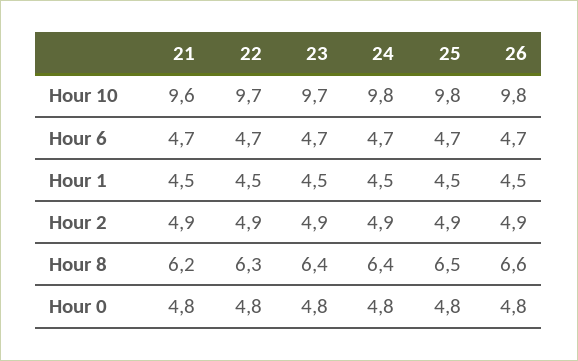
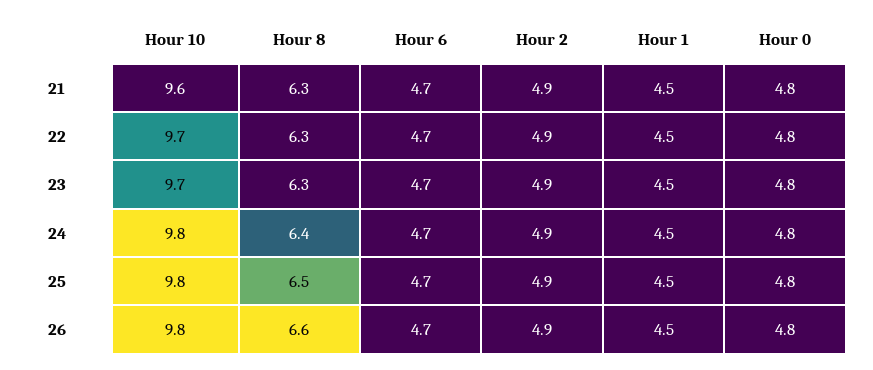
  {
    "21": {
      "Hour 10": 9.6,
      "Hour 6": 4.7,
      "Hour 1": 4.5,
      "Hour 2": 4.9,
-     "Hour 8": 6.2,
+     "Hour 8": 6.3,
      "Hour 0": 4.8
    },
    "22": {
      "Hour 10": 9.7,
      "Hour 6": 4.7,
      "Hour 1": 4.5,
      "Hour 2": 4.9,
      "Hour 8": 6.3,
      "Hour 0": 4.8
    },
    "23": {
      "Hour 10": 9.7,
      "Hour 6": 4.7,
      "Hour 1": 4.5,
      "Hour 2": 4.9,
-     "Hour 8": 6.4,
+     "Hour 8": 6.3,
      "Hour 0": 4.8
    },
    "24": {
      "Hour 10": 9.8,
      "Hour 6": 4.7,
      "Hour 1": 4.5,
      "Hour 2": 4.9,
      "Hour 8": 6.4,
      "Hour 0": 4.8
    },
    "25": {
      "Hour 10": 9.8,
      "Hour 6": 4.7,
      "Hour 1": 4.5,
      "Hour 2": 4.9,
      "Hour 8": 6.5,
      "Hour 0": 4.8
    },
    "26": {
      "Hour 10": 9.8,
      "Hour 6": 4.7,
      "Hour 1": 4.5,
      "Hour 2": 4.9,
      "Hour 8": 6.6,
      "Hour 0": 4.8
    }
  }

